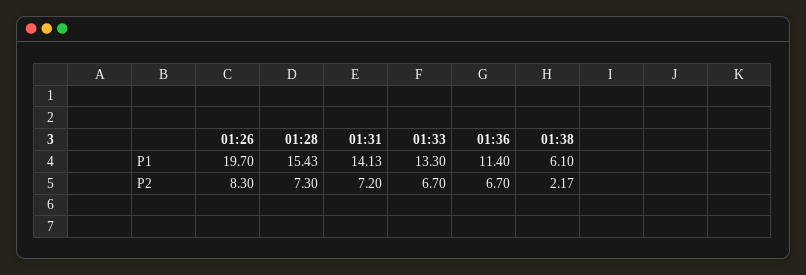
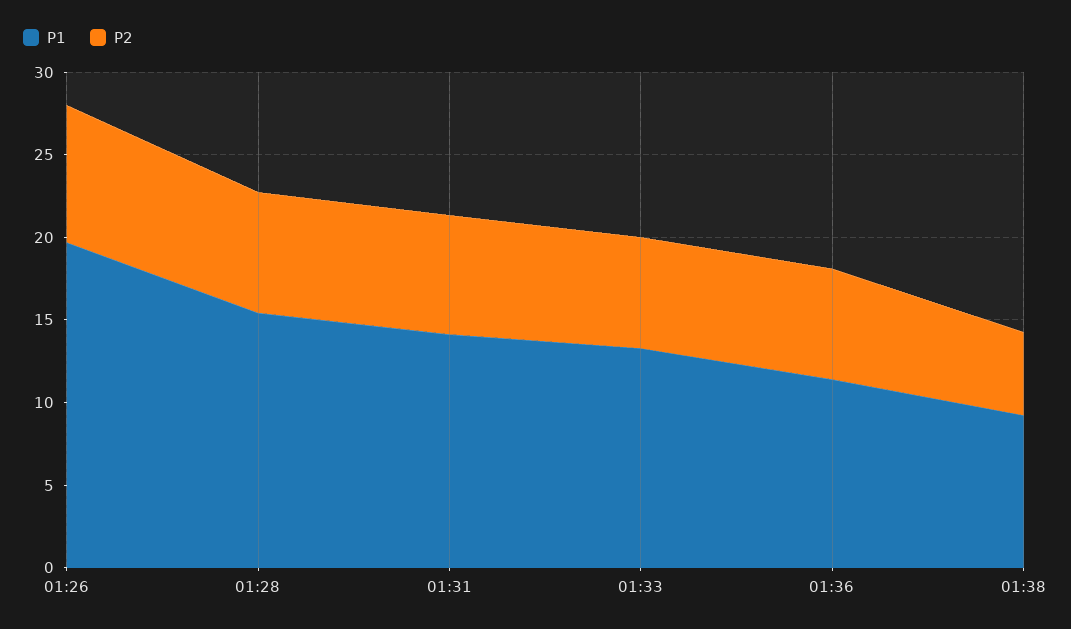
  {
    "P1": {
      "01:26": 19.7,
      "01:28": 15.43,
      "01:31": 14.13,
      "01:33": 13.3,
      "01:36": 11.4,
-     "01:38": 6.1
+     "01:38": 9
    },
    "P2": {
      "01:26": 8.3,
      "01:28": 7.3,
      "01:31": 7.2,
      "01:33": 6.7,
      "01:36": 6.7,
-     "01:38": 2.17
+     "01:38": 5
    }
  }

